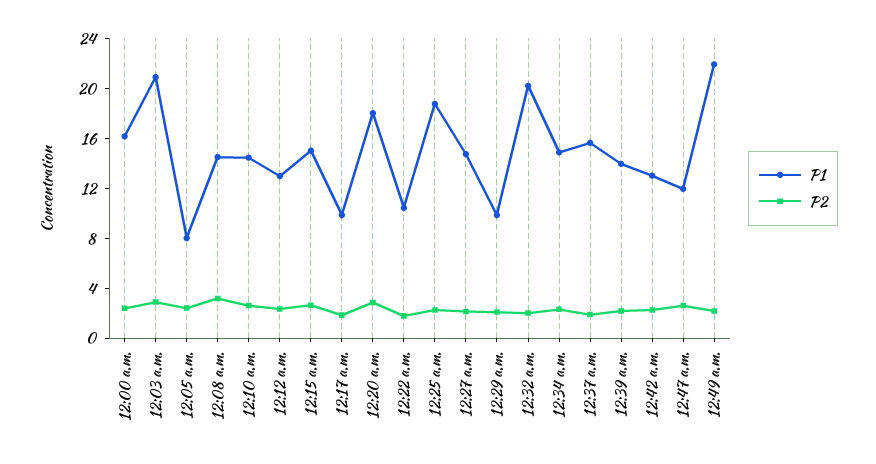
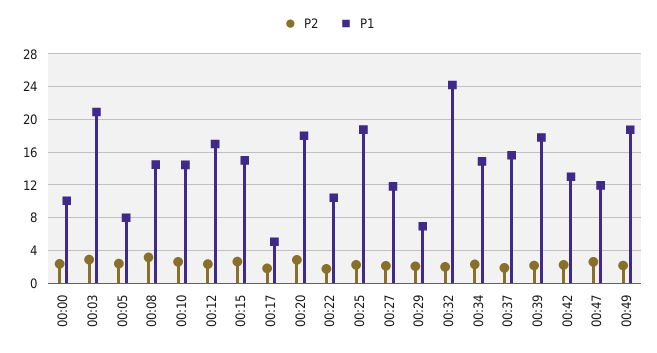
  {
    "P1": {
-     "12:00 a.m.": 16,
+     "12:00 a.m.": 10,
      "12:03 a.m.": 21,
      "12:05 a.m.": 8,
      "12:08 a.m.": 14,
      "12:10 a.m.": 14,
-     "12:12 a.m.": 13,
+     "12:12 a.m.": 17,
      "12:15 a.m.": 15,
-     "12:17 a.m.": 10,
+     "12:17 a.m.": 5,
      "12:20 a.m.": 18,
      "12:22 a.m.": 10,
      "12:25 a.m.": 19,
-     "12:27 a.m.": 15,
+     "12:27 a.m.": 12,
-     "12:29 a.m.": 10,
+     "12:29 a.m.": 7,
-     "12:32 a.m.": 20,
+     "12:32 a.m.": 24,
      "12:34 a.m.": 15,
      "12:37 a.m.": 16,
-     "12:39 a.m.": 14,
+     "12:39 a.m.": 18,
      "12:42 a.m.": 13,
      "12:47 a.m.": 12,
-     "12:49 a.m.": 22
+     "12:49 a.m.": 19
    },
    "P2": {
      "12:00 a.m.": 2,
      "12:03 a.m.": 3,
      "12:05 a.m.": 2,
      "12:08 a.m.": 3,
      "12:10 a.m.": 3,
      "12:12 a.m.": 2,
      "12:15 a.m.": 3,
      "12:17 a.m.": 2,
      "12:20 a.m.": 3,
      "12:22 a.m.": 2,
      "12:25 a.m.": 2,
      "12:27 a.m.": 2,
      "12:29 a.m.": 2,
      "12:32 a.m.": 2,
      "12:34 a.m.": 2,
      "12:37 a.m.": 2,
      "12:39 a.m.": 2,
      "12:42 a.m.": 2,
      "12:47 a.m.": 3,
      "12:49 a.m.": 2
    }
  }

